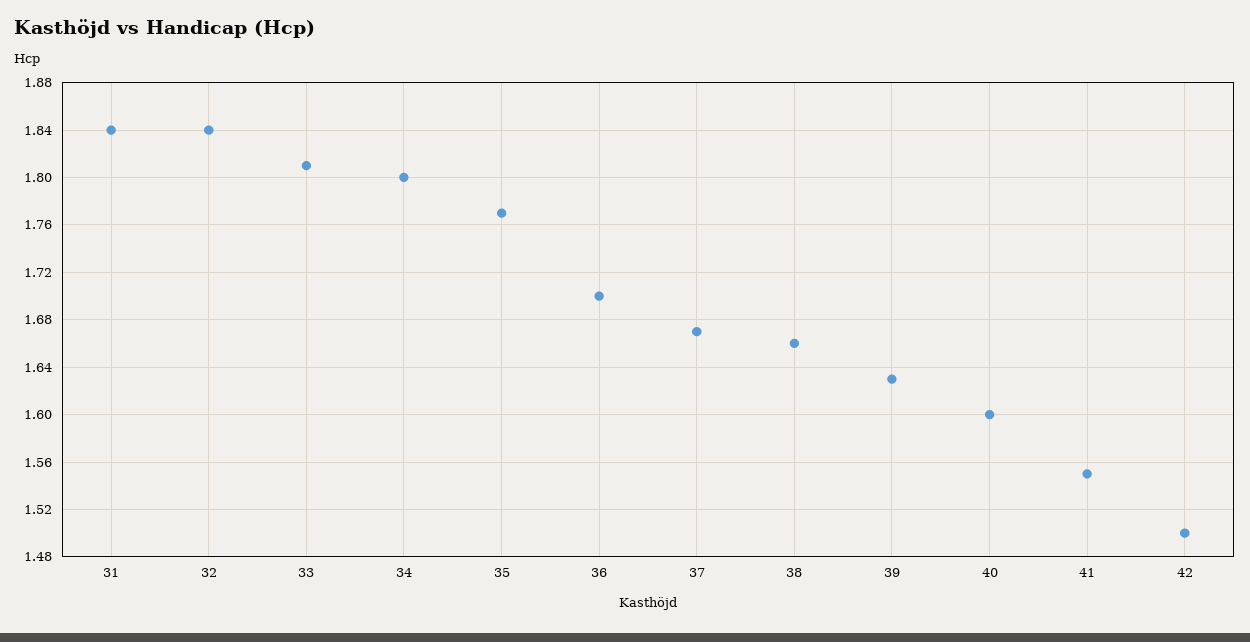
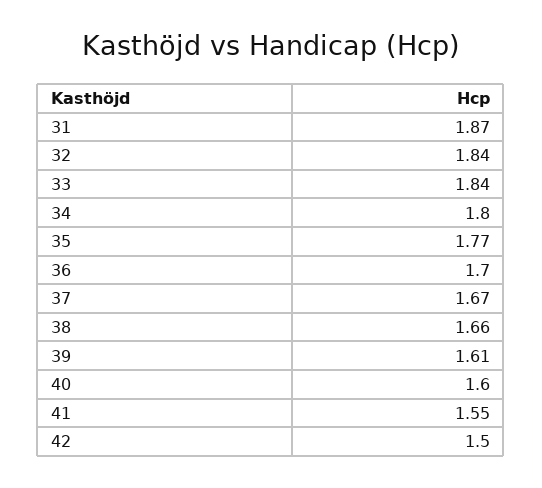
  {
-   "31": 1.84,
+   "31": 1.87,
    "32": 1.84,
-   "33": 1.81,
+   "33": 1.84,
    "34": 1.8,
    "35": 1.77,
    "36": 1.7,
    "37": 1.67,
    "38": 1.66,
-   "39": 1.63,
+   "39": 1.61,
    "40": 1.6,
    "41": 1.55,
    "42": 1.5
  }

